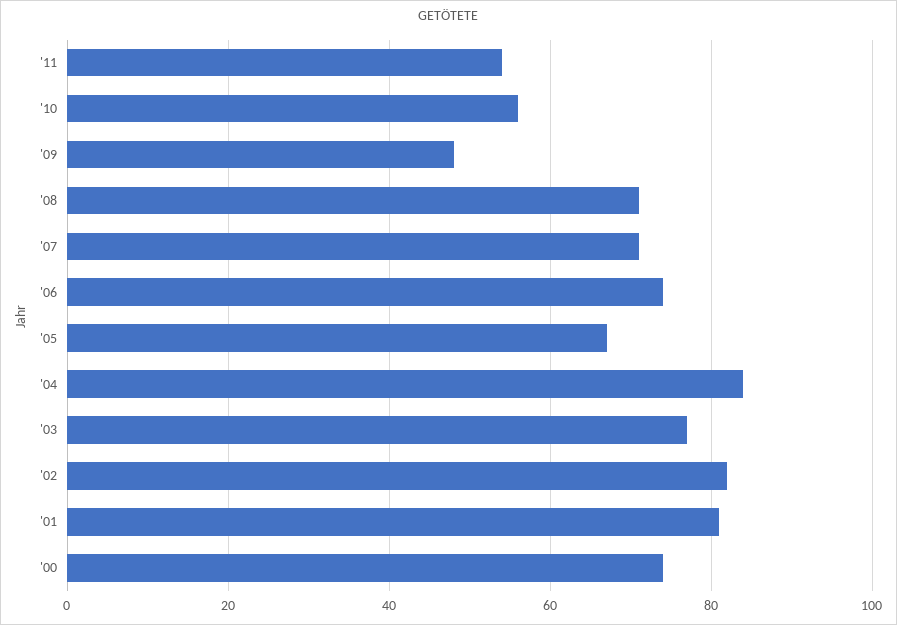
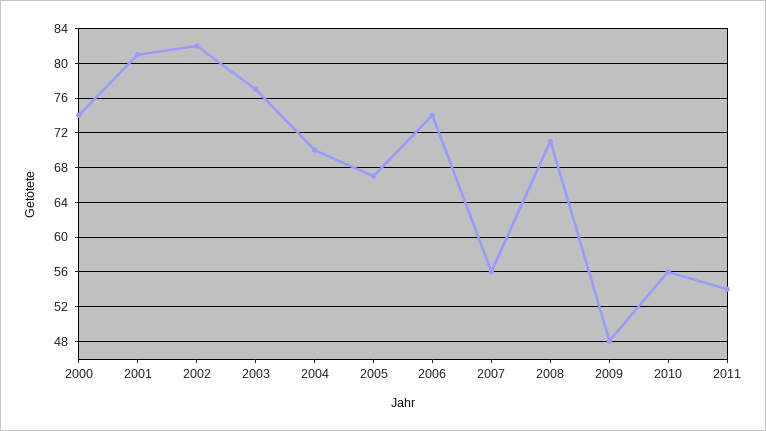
  {
    "'11": 54,
    "'10": 56,
    "'09": 48,
    "'08": 71,
-   "'07": 70,
+   "'07": 56,
    "'06": 74,
    "'05": 67,
-   "'04": 85,
+   "'04": 70,
    "'03": 77,
    "'02": 82,
    "'01": 81,
    "'00": 74
  }

